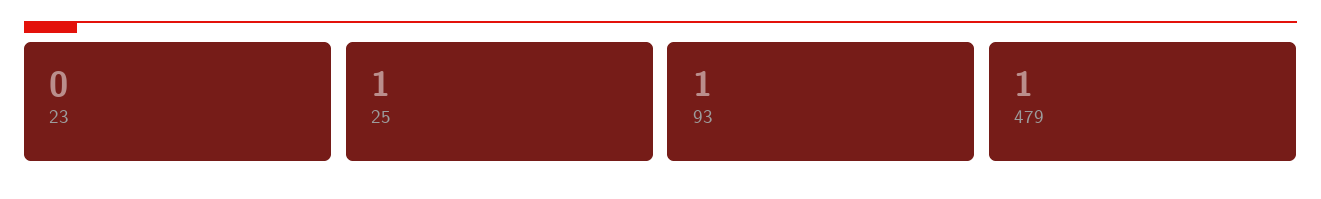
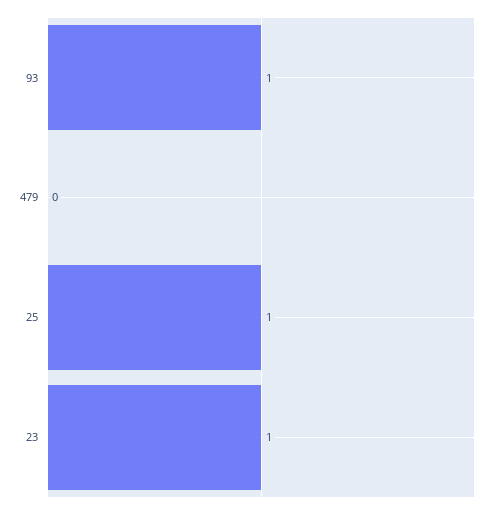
  {
-   "23": 0,
+   "23": 1,
    "25": 1,
    "93": 1,
-   "479": 1
+   "479": 0
  }

